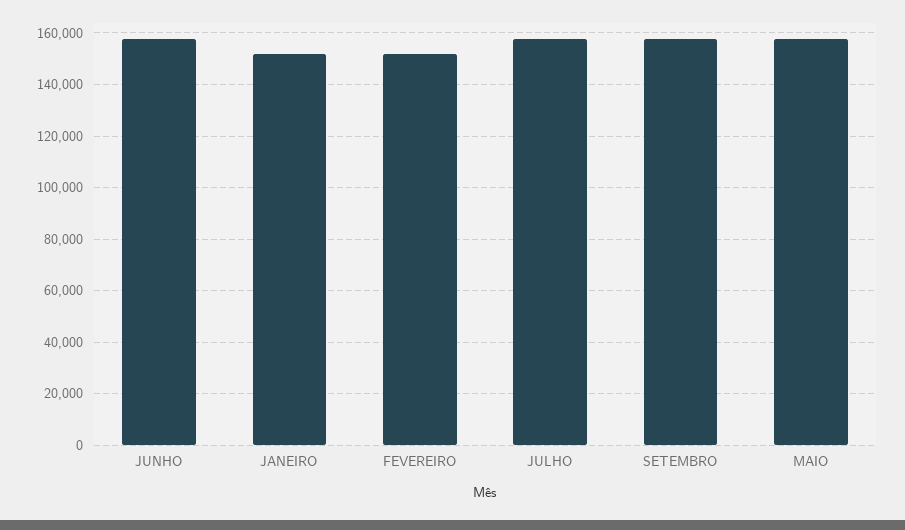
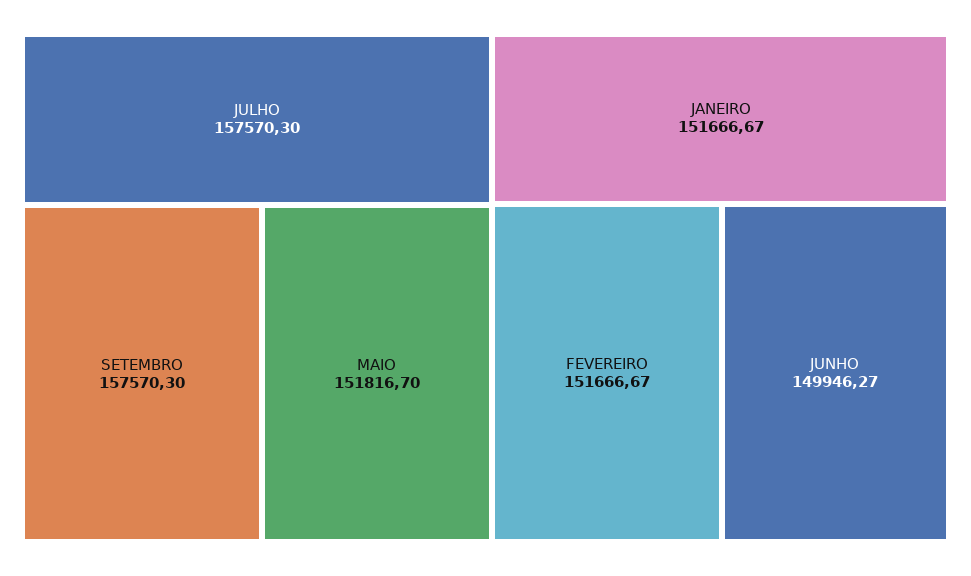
  {
-   "JUNHO": 157500,
+   "JUNHO": 149946.27,
    "JANEIRO": 151666.67,
    "FEVEREIRO": 151666.67,
    "JULHO": 157570.3,
    "SETEMBRO": 157570.3,
-   "MAIO": 157500
+   "MAIO": 151816.7
  }

